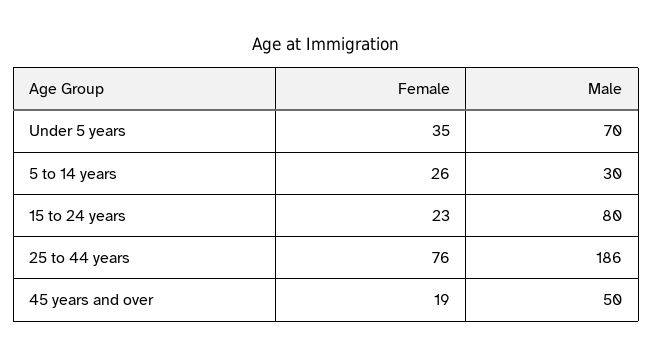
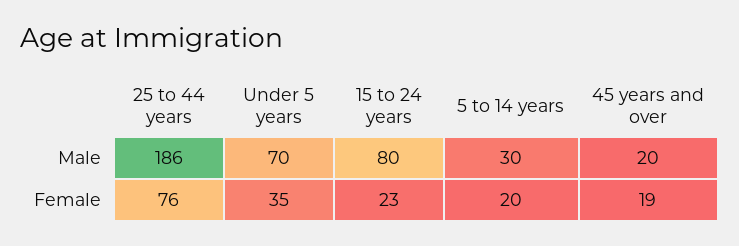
  {
    "Female": {
      "Under 5 years": 35,
-     "5 to 14 years": 26,
+     "5 to 14 years": 20,
      "15 to 24 years": 23,
      "25 to 44 years": 76,
      "45 years and over": 19
    },
    "Male": {
      "Under 5 years": 70,
      "5 to 14 years": 30,
      "15 to 24 years": 80,
      "25 to 44 years": 186,
-     "45 years and over": 50
+     "45 years and over": 20
    }
  }

